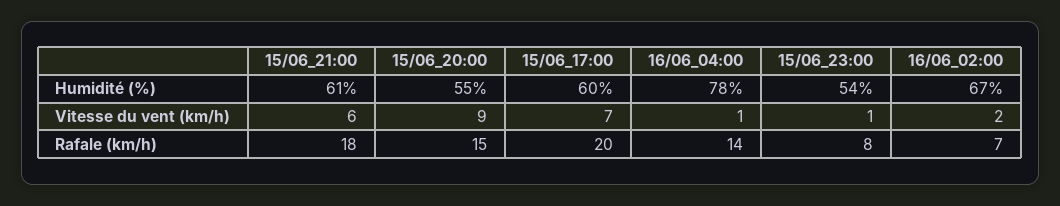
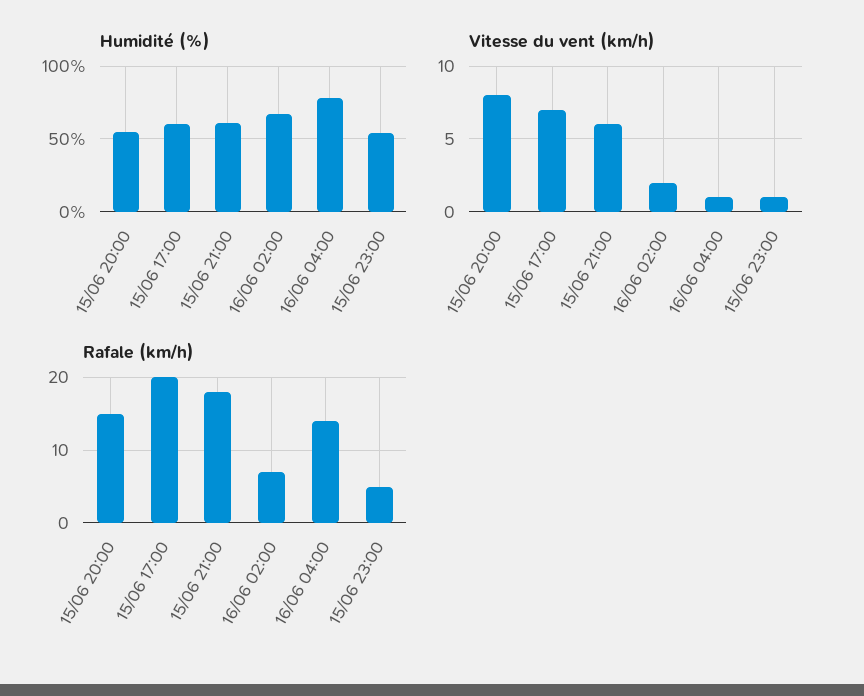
  {
    "Humidité (%)": {
      "15/06_21:00": 61,
      "15/06_20:00": 55,
      "15/06_17:00": 60,
      "16/06_04:00": 78,
      "15/06_23:00": 54,
      "16/06_02:00": 67
    },
    "Vitesse du vent (km/h)": {
      "15/06_21:00": 6,
-     "15/06_20:00": 9,
+     "15/06_20:00": 8,
      "15/06_17:00": 7,
      "16/06_04:00": 1,
      "15/06_23:00": 1,
      "16/06_02:00": 2
    },
    "Rafale (km/h)": {
      "15/06_21:00": 18,
      "15/06_20:00": 15,
      "15/06_17:00": 20,
      "16/06_04:00": 14,
-     "15/06_23:00": 8,
+     "15/06_23:00": 5,
      "16/06_02:00": 7
    }
  }

